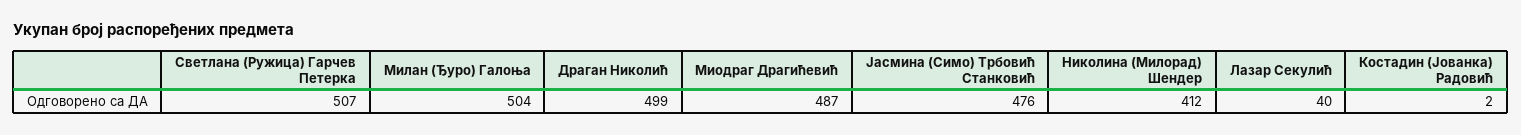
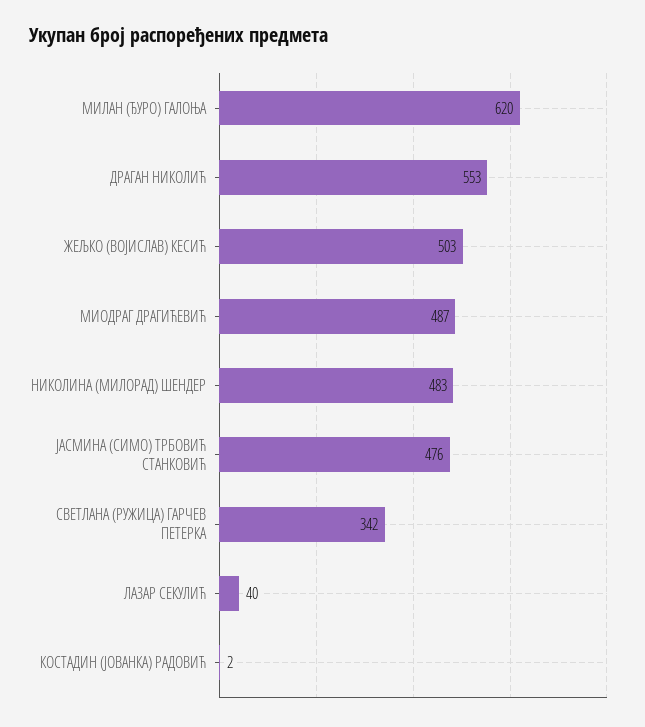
  {
-   "Светлана (Ружица) Гарчев Петерка": 507,
+   "Светлана (Ружица) Гарчев Петерка": 342,
-   "Милан (Ђуро) Галоња": 504,
+   "Милан (Ђуро) Галоња": 620,
-   "Драган Николић": 499,
+   "Драган Николић": 553,
    "Миодраг Драгићевић": 487,
    "Јасмина (Симо) Трбовић Станковић": 476,
-   "Николина (Милорад) Шендер": 412,
+   "Николина (Милорад) Шендер": 483,
    "Лазар Секулић": 40,
-   "Костадин (Јованка) Радовић": 2
+   "Костадин (Јованка) Радовић": 2,
+   "ЖЕЉКО (ВОЈИСЛАВ) КЕСИЋ": 503
  }

